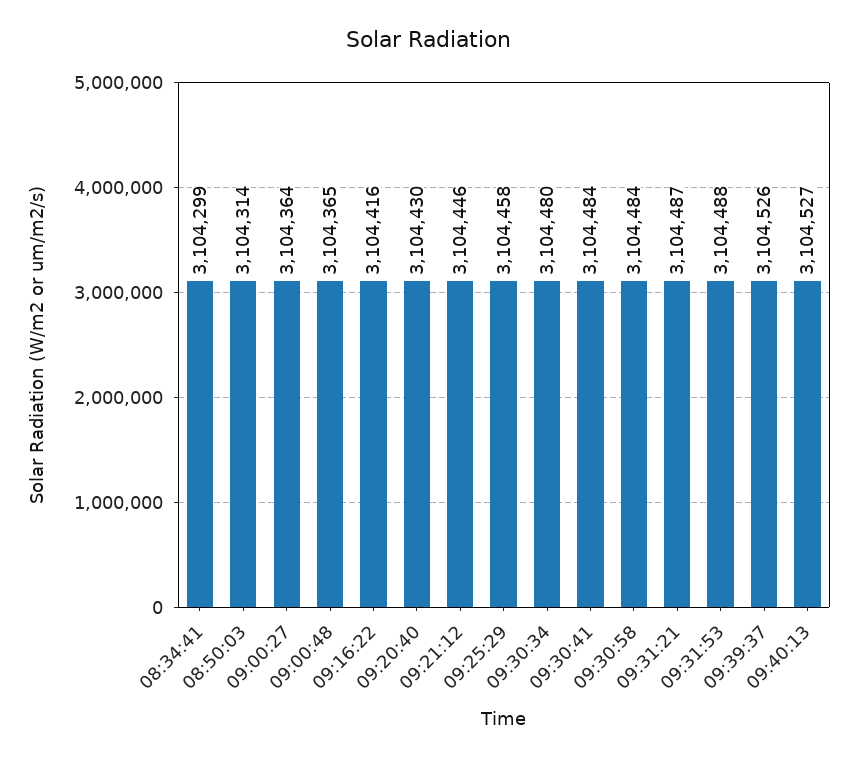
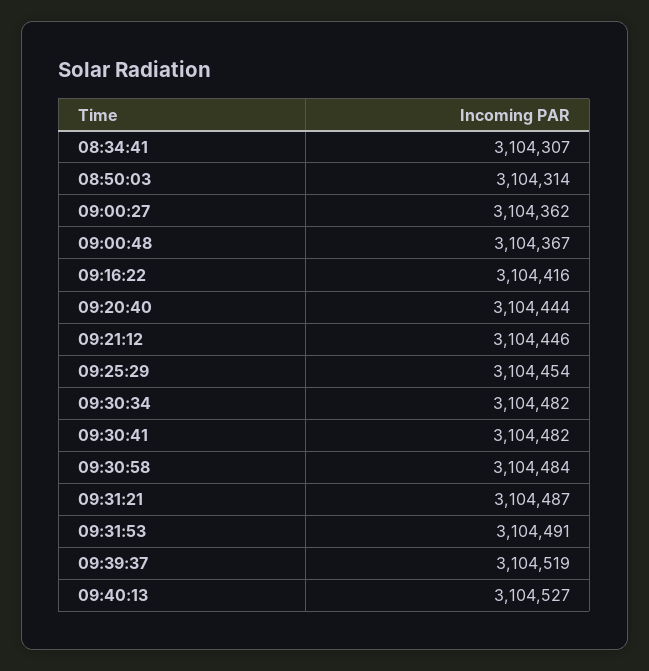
  {
-   "08:34:41": 3104299,
+   "08:34:41": 3104307,
    "08:50:03": 3104314,
-   "09:00:27": 3104364,
+   "09:00:27": 3104362,
-   "09:00:48": 3104365,
+   "09:00:48": 3104367,
    "09:16:22": 3104416,
-   "09:20:40": 3104430,
+   "09:20:40": 3104444,
    "09:21:12": 3104446,
-   "09:25:29": 3104458,
+   "09:25:29": 3104454,
-   "09:30:34": 3104480,
+   "09:30:34": 3104482,
-   "09:30:41": 3104484,
+   "09:30:41": 3104482,
    "09:30:58": 3104484,
    "09:31:21": 3104487,
-   "09:31:53": 3104488,
+   "09:31:53": 3104491,
-   "09:39:37": 3104526,
+   "09:39:37": 3104519,
    "09:40:13": 3104527
  }

